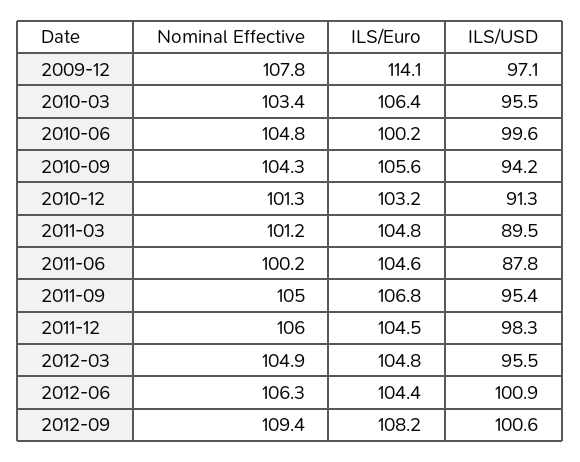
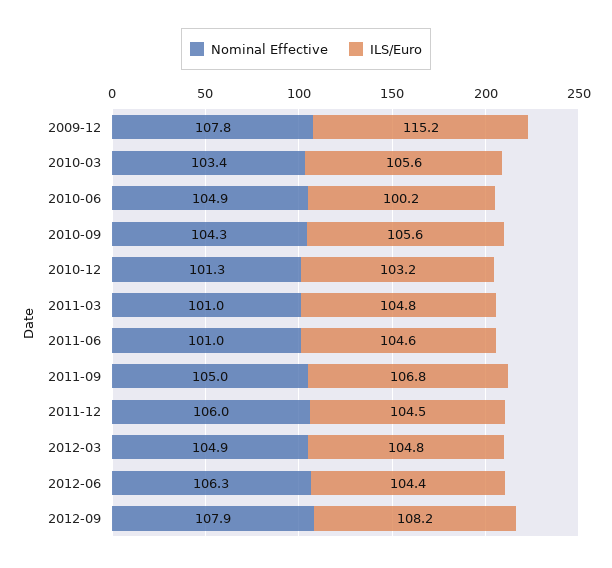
  {
    "Nominal Effective": {
      "2009-12": 107.8,
      "2010-03": 103.4,
-     "2010-06": 104.8,
+     "2010-06": 104.9,
      "2010-09": 104.3,
      "2010-12": 101.3,
-     "2011-03": 101.2,
+     "2011-03": 101,
-     "2011-06": 100.2,
+     "2011-06": 101,
      "2011-09": 105,
      "2011-12": 106,
      "2012-03": 104.9,
      "2012-06": 106.3,
-     "2012-09": 109.4
+     "2012-09": 107.9
    },
    "ILS/Euro": {
-     "2009-12": 114.1,
+     "2009-12": 115.2,
-     "2010-03": 106.4,
+     "2010-03": 105.6,
      "2010-06": 100.2,
      "2010-09": 105.6,
      "2010-12": 103.2,
      "2011-03": 104.8,
      "2011-06": 104.6,
      "2011-09": 106.8,
      "2011-12": 104.5,
      "2012-03": 104.8,
      "2012-06": 104.4,
      "2012-09": 108.2
-   },
+   }
-   "ILS/USD": {
-     "2009-12": 97.1,
-     "2010-03": 95.5,
-     "2010-06": 99.6,
-     "2010-09": 94.2,
-     "2010-12": 91.3,
-     "2011-03": 89.5,
-     "2011-06": 87.8,
-     "2011-09": 95.4,
-     "2011-12": 98.3,
-     "2012-03": 95.5,
-     "2012-06": 100.9,
-     "2012-09": 100.6
-   }
  }

